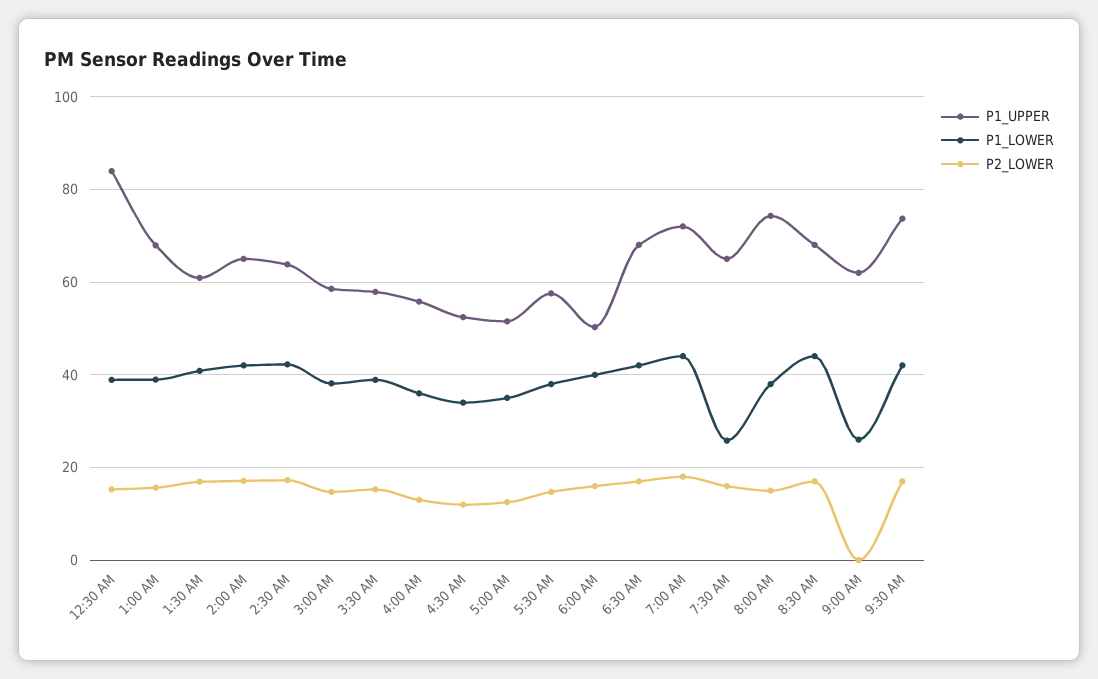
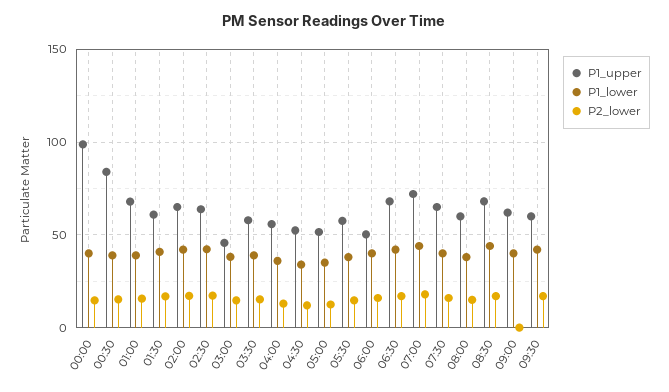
  {
    "P1_UPPER": {
      "12:30 AM": 84,
      "1:00 AM": 68,
      "1:30 AM": 60,
      "2:00 AM": 66,
      "2:30 AM": 64,
-     "3:00 AM": 58,
+     "3:00 AM": 45,
      "3:30 AM": 58,
      "4:00 AM": 56,
      "4:30 AM": 52,
      "5:00 AM": 52,
      "5:30 AM": 58,
      "6:00 AM": 50,
      "6:30 AM": 68,
      "7:00 AM": 72,
      "7:30 AM": 66,
-     "8:00 AM": 74,
+     "8:00 AM": 60,
      "8:30 AM": 68,
      "9:00 AM": 62,
-     "9:30 AM": 74
+     "9:30 AM": 60,
+     "00:00": 100
    },
    "P1_LOWER": {
      "12:30 AM": 38,
      "1:00 AM": 38,
      "1:30 AM": 40,
      "2:00 AM": 42,
      "2:30 AM": 42,
      "3:00 AM": 38,
      "3:30 AM": 38,
      "4:00 AM": 36,
      "4:30 AM": 34,
      "5:00 AM": 36,
      "5:30 AM": 38,
      "6:00 AM": 40,
      "6:30 AM": 42,
      "7:00 AM": 44,
-     "7:30 AM": 26,
+     "7:30 AM": 40,
      "8:00 AM": 38,
      "8:30 AM": 44,
-     "9:00 AM": 26,
+     "9:00 AM": 40,
-     "9:30 AM": 42
+     "9:30 AM": 42,
+     "00:00": 40
    },
    "P2_LOWER": {
      "12:30 AM": 16,
      "1:00 AM": 16,
      "1:30 AM": 16,
      "2:00 AM": 18,
      "2:30 AM": 18,
      "3:00 AM": 14,
      "3:30 AM": 16,
      "4:00 AM": 14,
      "4:30 AM": 12,
      "5:00 AM": 12,
      "5:30 AM": 14,
      "6:00 AM": 16,
      "6:30 AM": 18,
      "7:00 AM": 18,
      "7:30 AM": 16,
      "8:00 AM": 16,
      "8:30 AM": 18,
      "9:00 AM": 0,
-     "9:30 AM": 18
+     "9:30 AM": 18,
+     "00:00": 15
    }
  }

